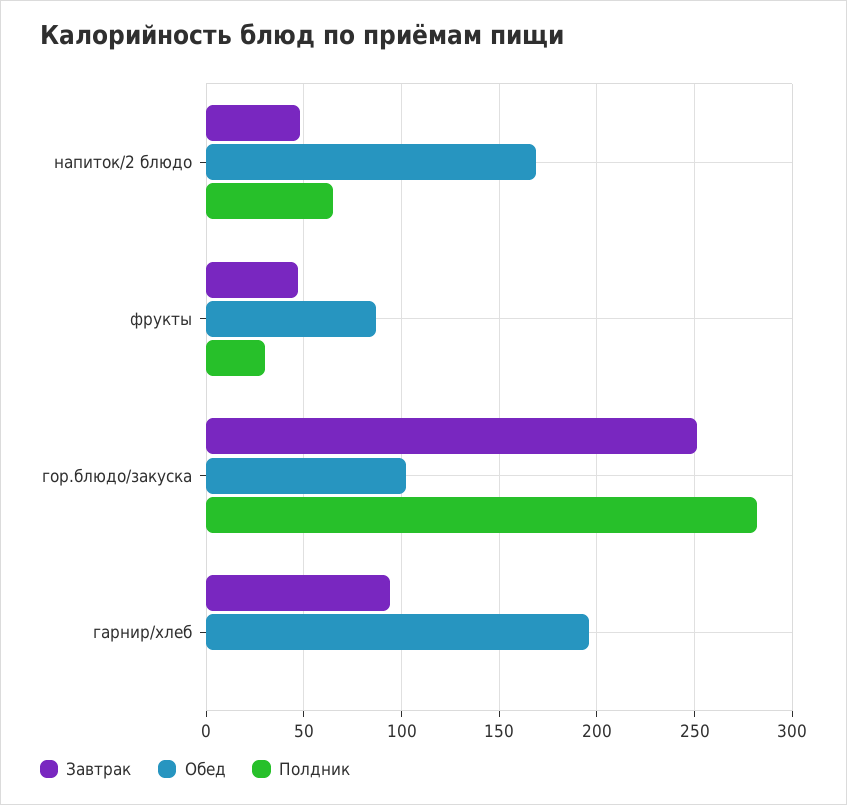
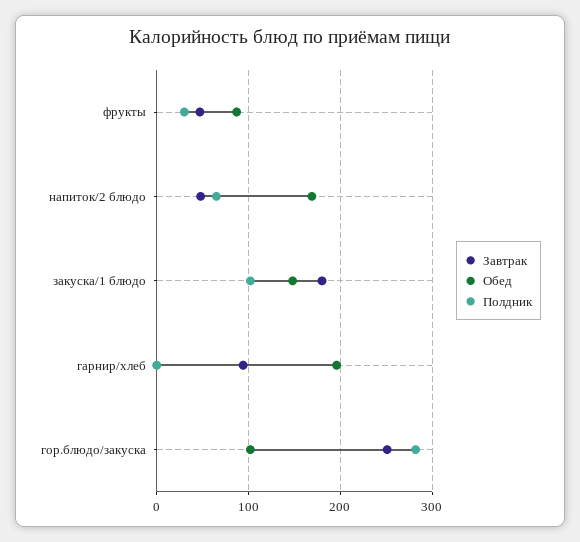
  {
    "Завтрак": {
      "напиток/2 блюдо": 50,
      "фрукты": 45,
      "гор.блюдо/закуска": 250,
-     "гарнир/хлеб": 95
+     "гарнир/хлеб": 95,
+     "закуска/1 блюдо": 180
    },
    "Обед": {
      "напиток/2 блюдо": 170,
      "фрукты": 85,
      "гор.блюдо/закуска": 100,
-     "гарнир/хлеб": 195
+     "гарнир/хлеб": 195,
+     "закуска/1 блюдо": 150
    },
    "Полдник": {
      "напиток/2 блюдо": 65,
      "фрукты": 30,
      "гор.блюдо/закуска": 280,
-     "гарнир/хлеб": 0
+     "гарнир/хлеб": 0,
+     "закуска/1 блюдо": 100
    }
  }

